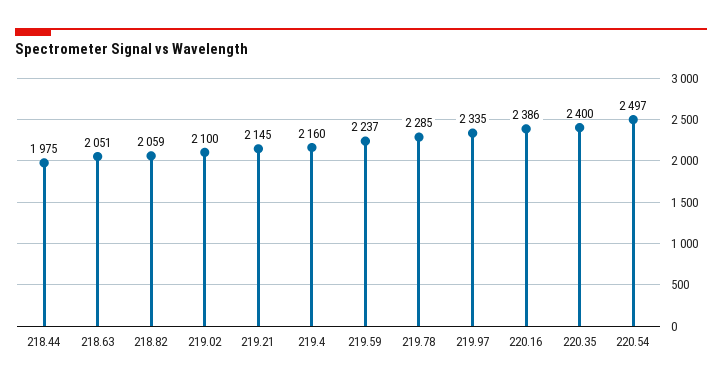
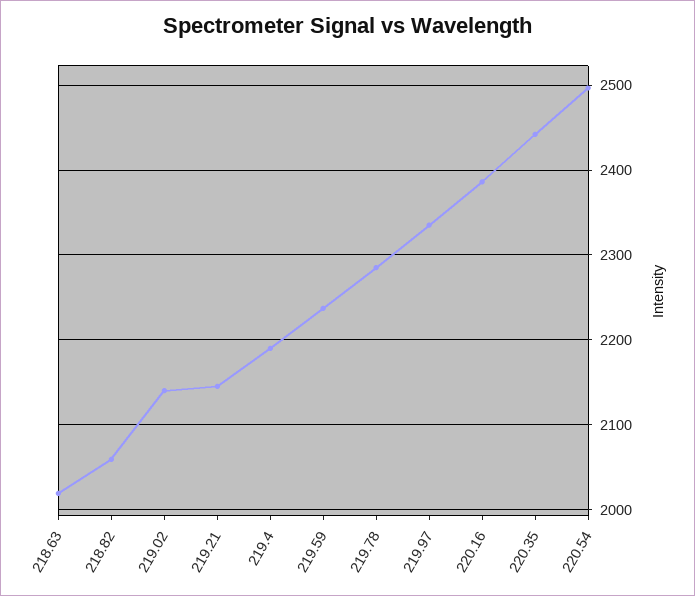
  {
-   "218.44": 1975,
-   "218.63": 2051,
+   "218.63": 2020,
    "218.82": 2059,
-   "219.02": 2100,
+   "219.02": 2140,
    "219.21": 2145,
-   "219.4": 2160,
+   "219.4": 2190,
    "219.59": 2237,
    "219.78": 2285,
    "219.97": 2335,
    "220.16": 2386,
-   "220.35": 2400,
+   "220.35": 2440,
    "220.54": 2497
  }

